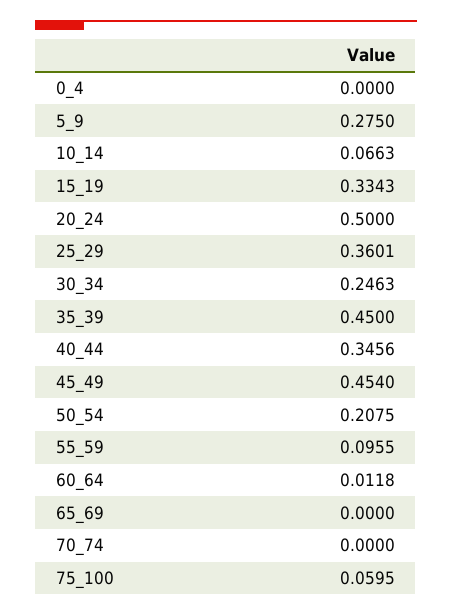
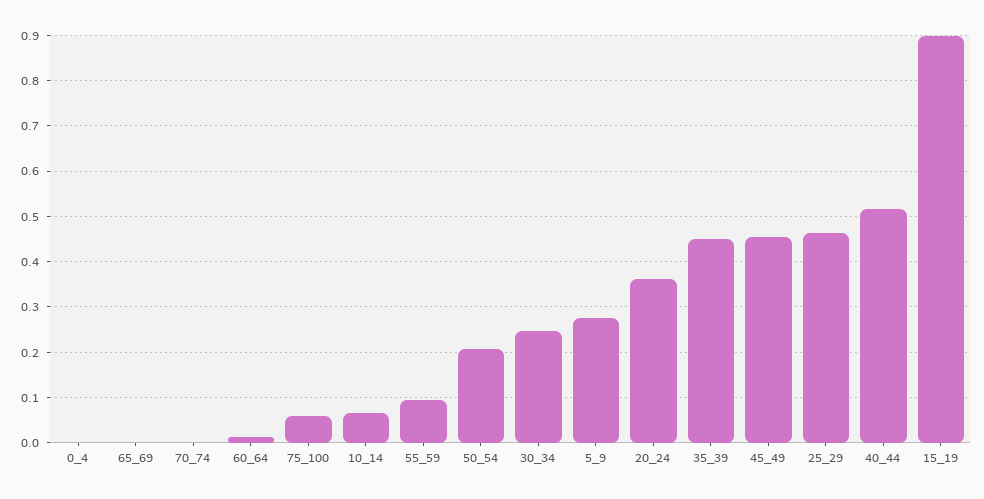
  {
    "0_4": 0,
    "5_9": 0.275,
    "10_14": 0.0663,
-   "15_19": 0.3343,
+   "15_19": 0.9,
-   "20_24": 0.5,
+   "20_24": 0.36,
-   "25_29": 0.3601,
+   "25_29": 0.46,
    "30_34": 0.2463,
    "35_39": 0.45,
-   "40_44": 0.3456,
+   "40_44": 0.52,
    "45_49": 0.454,
    "50_54": 0.2075,
    "55_59": 0.0955,
    "60_64": 0.0118,
    "65_69": 0,
    "70_74": 0,
    "75_100": 0.0595
  }

